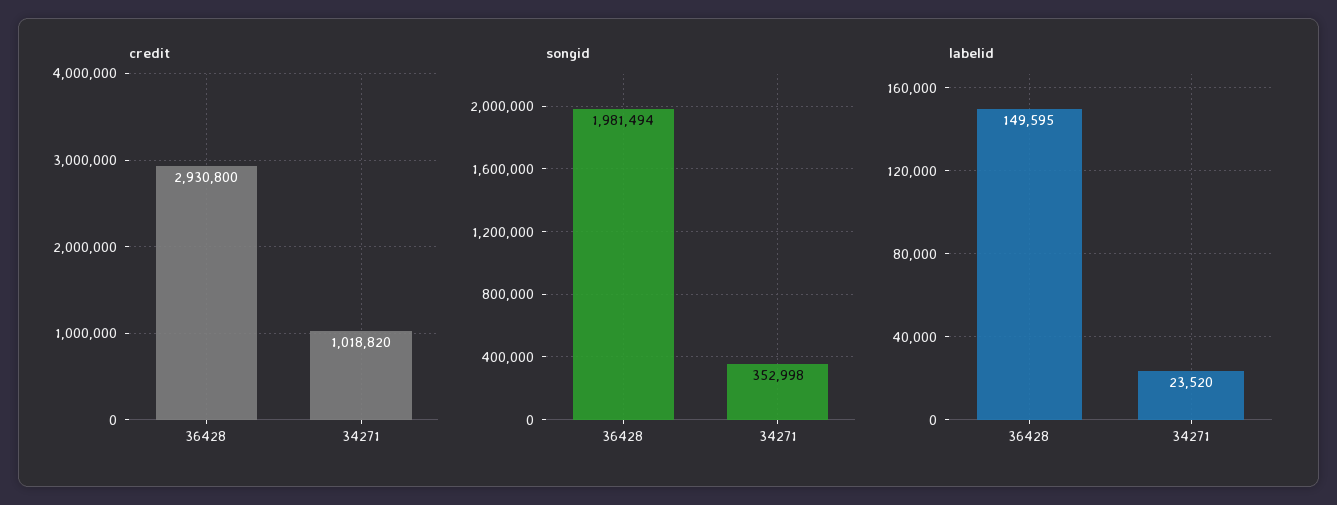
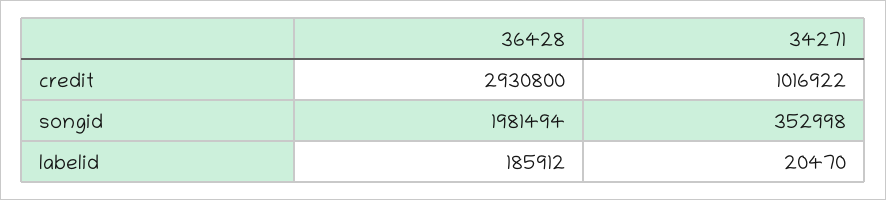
  {
    "credit": {
      "36428": 2930800,
-     "34271": 1018820
+     "34271": 1016922
    },
    "songid": {
      "36428": 1981494,
      "34271": 352998
    },
    "labelid": {
-     "36428": 149595,
+     "36428": 185912,
-     "34271": 23520
+     "34271": 20470
    }
  }

